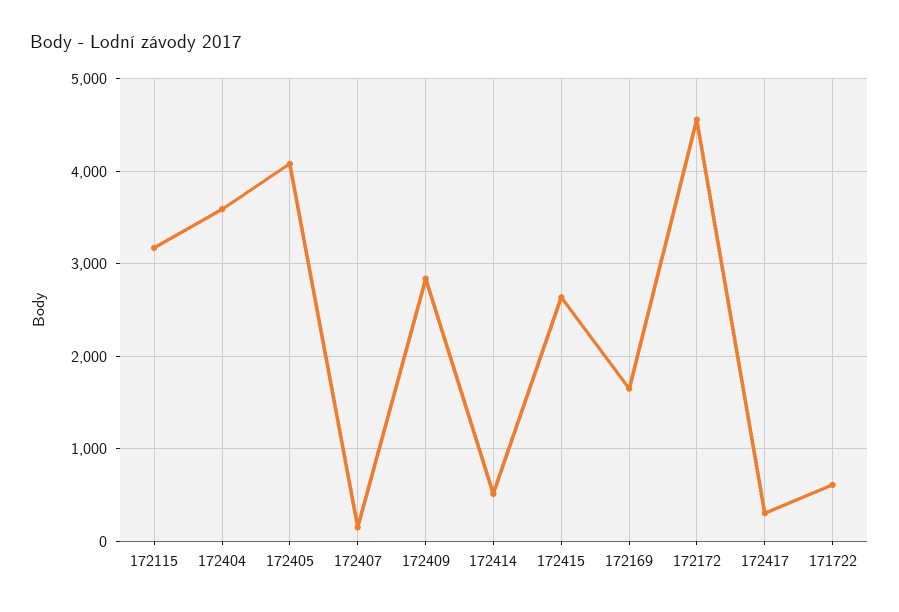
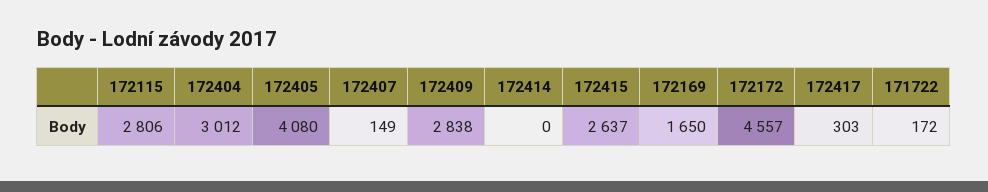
  {
-   "172115": 3200,
+   "172115": 2806,
-   "172404": 3600,
+   "172404": 3012,
    "172405": 4080,
    "172407": 149,
    "172409": 2838,
-   "172414": 500,
+   "172414": 0,
    "172415": 2637,
    "172169": 1650,
    "172172": 4557,
    "172417": 303,
-   "171722": 600
+   "171722": 172
  }

